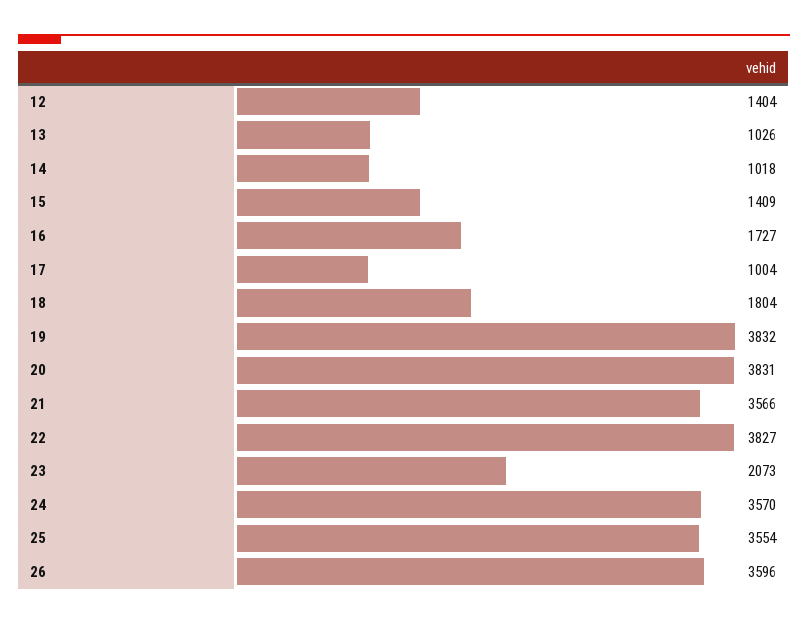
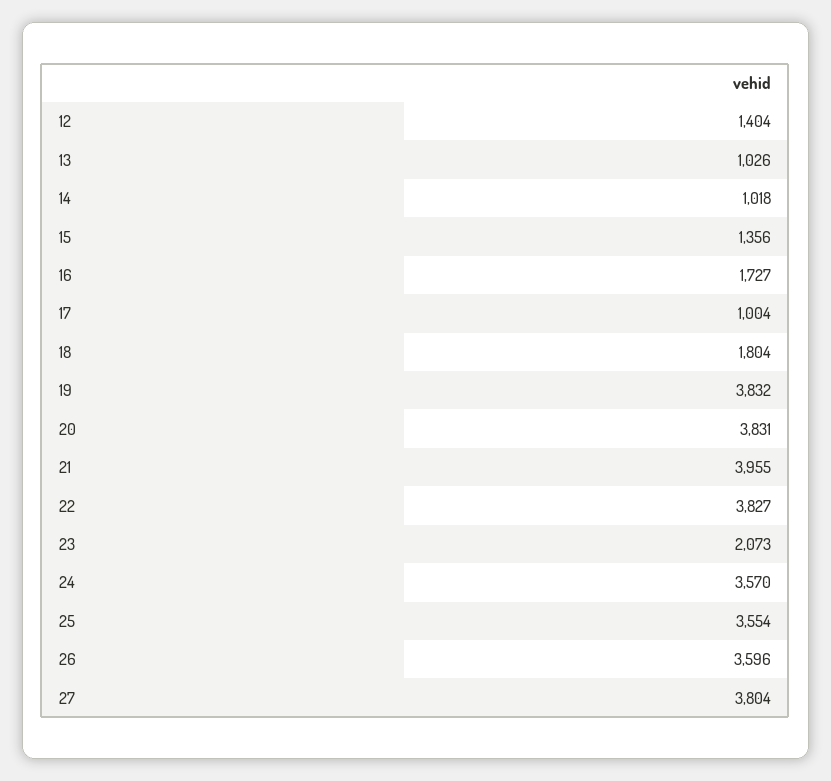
  {
    "12": 1404,
    "13": 1026,
    "14": 1018,
-   "15": 1409,
+   "15": 1356,
    "16": 1727,
    "17": 1004,
    "18": 1804,
    "19": 3832,
    "20": 3831,
-   "21": 3566,
+   "21": 3955,
    "22": 3827,
    "23": 2073,
    "24": 3570,
    "25": 3554,
-   "26": 3596
+   "26": 3596,
+   "27": 3804
  }

